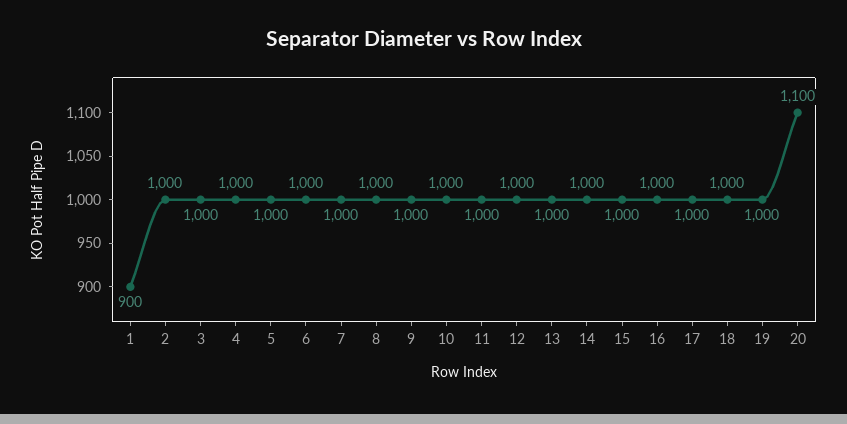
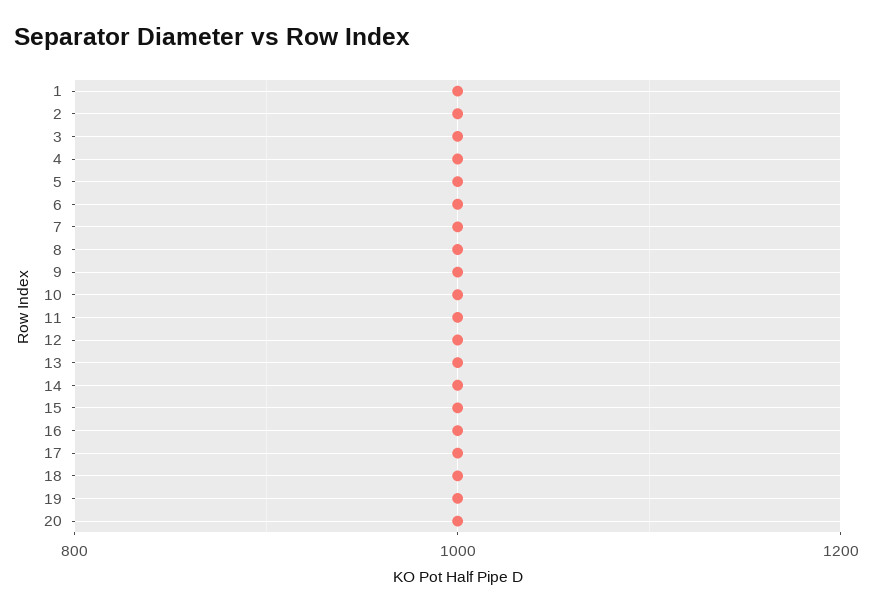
  {
-   "1": 900,
+   "1": 1000,
    "2": 1000,
    "3": 1000,
    "4": 1000,
    "5": 1000,
    "6": 1000,
    "7": 1000,
    "8": 1000,
    "9": 1000,
    "10": 1000,
    "11": 1000,
    "12": 1000,
    "13": 1000,
    "14": 1000,
    "15": 1000,
    "16": 1000,
    "17": 1000,
    "18": 1000,
    "19": 1000,
-   "20": 1100
+   "20": 1000
  }

